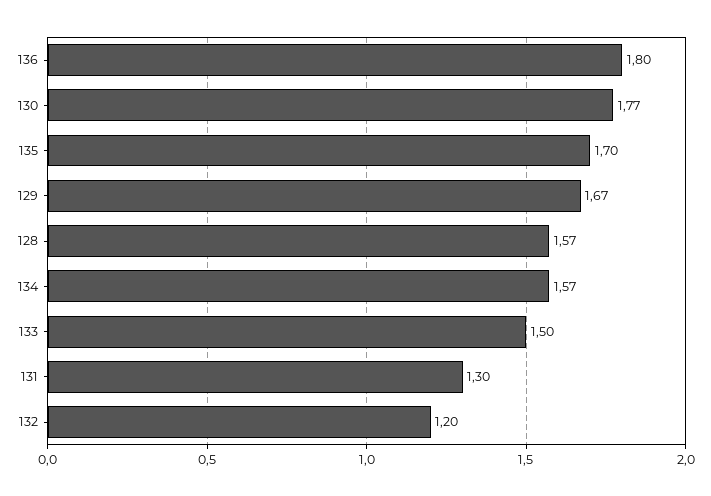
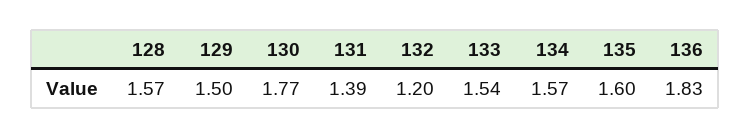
  {
-   "136": 1.8,
+   "136": 1.83,
    "130": 1.77,
-   "135": 1.7,
+   "135": 1.6,
-   "129": 1.67,
+   "129": 1.5,
    "128": 1.57,
    "134": 1.57,
-   "133": 1.5,
+   "133": 1.54,
-   "131": 1.3,
+   "131": 1.39,
    "132": 1.2
  }

